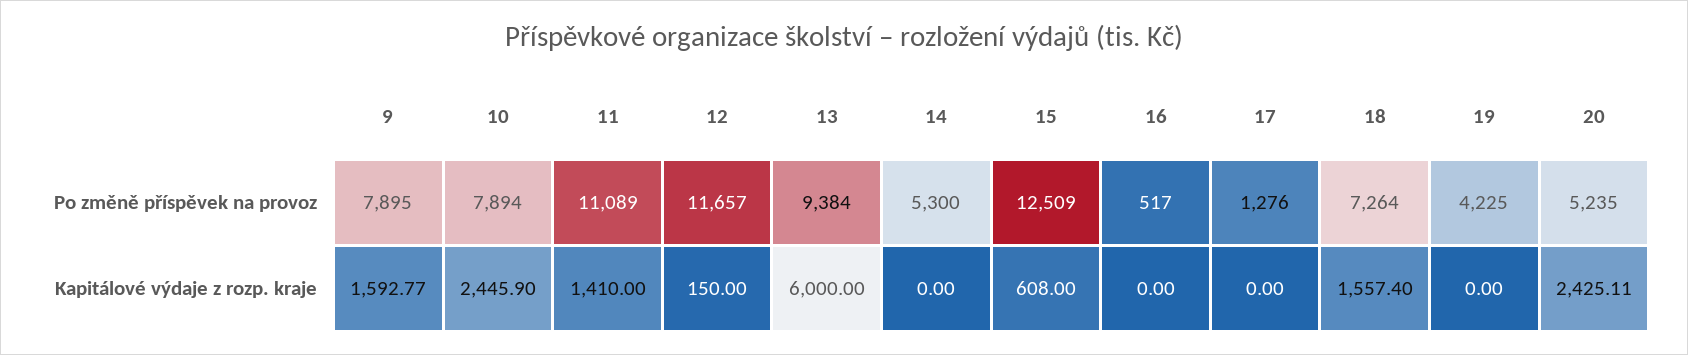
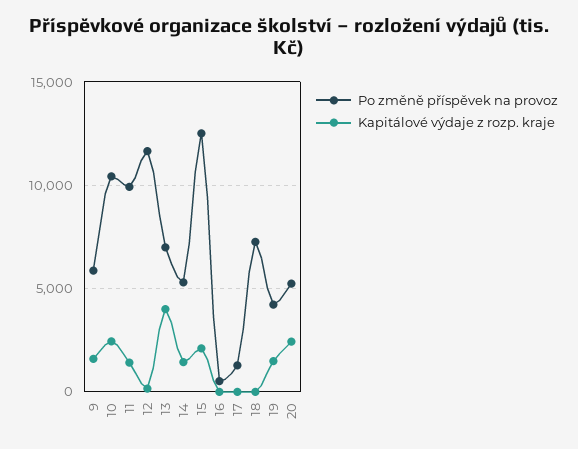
  {
    "Po změně příspěvek na provoz": {
-     "9": 7895,
+     "9": 6000,
-     "10": 7894,
+     "10": 10500,
-     "11": 11089,
+     "11": 10000,
      "12": 11657,
-     "13": 9384,
+     "13": 7000,
      "14": 5300,
      "15": 12509,
      "16": 517,
      "17": 1276,
      "18": 7264,
      "19": 4225,
      "20": 5235
    },
    "Kapitálové výdaje z rozp. kraje": {
      "9": 1592.77,
      "10": 2445.9,
      "11": 1410,
      "12": 150,
-     "13": 6000,
+     "13": 4000,
-     "14": 0,
+     "14": 1500,
-     "15": 608,
+     "15": 2000,
      "16": 0,
      "17": 0,
-     "18": 1557.4,
+     "18": 0,
-     "19": 0,
+     "19": 1500,
      "20": 2425.11
    }
  }

